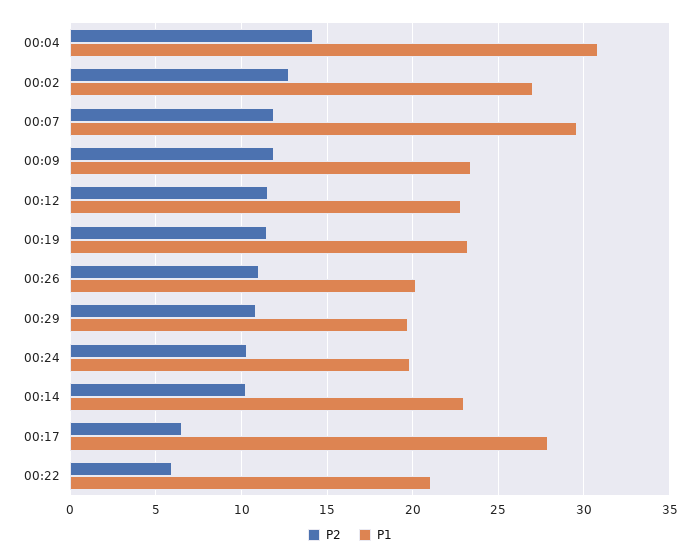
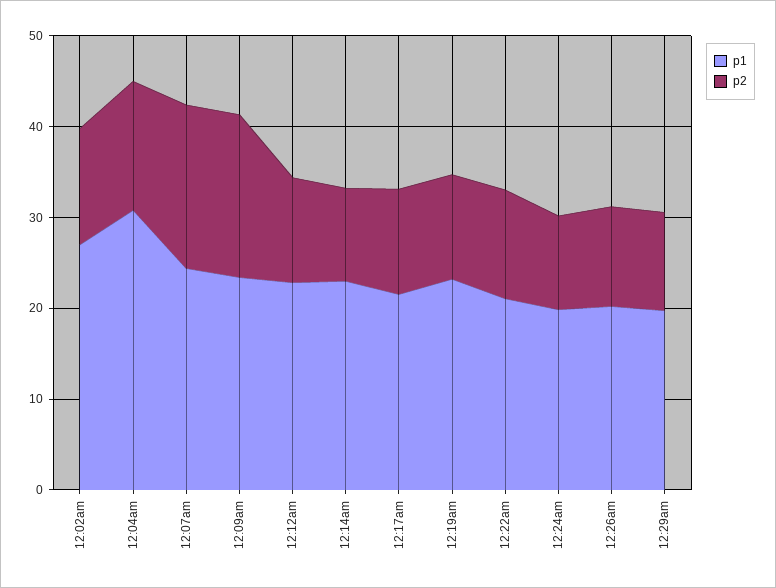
  {
    "P2": {
      "00:04": 14,
      "00:02": 13,
-     "00:07": 12,
+     "00:07": 18,
-     "00:09": 12,
+     "00:09": 18,
      "00:12": 11.5,
      "00:19": 11.5,
      "00:26": 11,
      "00:29": 11,
      "00:24": 10.5,
      "00:14": 10.5,
-     "00:17": 6.5,
+     "00:17": 12,
-     "00:22": 6
+     "00:22": 12
    },
    "P1": {
      "00:04": 31,
      "00:02": 27,
-     "00:07": 29.5,
+     "00:07": 24,
      "00:09": 23.5,
      "00:12": 23,
      "00:19": 23,
      "00:26": 20,
      "00:29": 20,
      "00:24": 20,
      "00:14": 23,
-     "00:17": 28,
+     "00:17": 22,
      "00:22": 21
    }
  }

